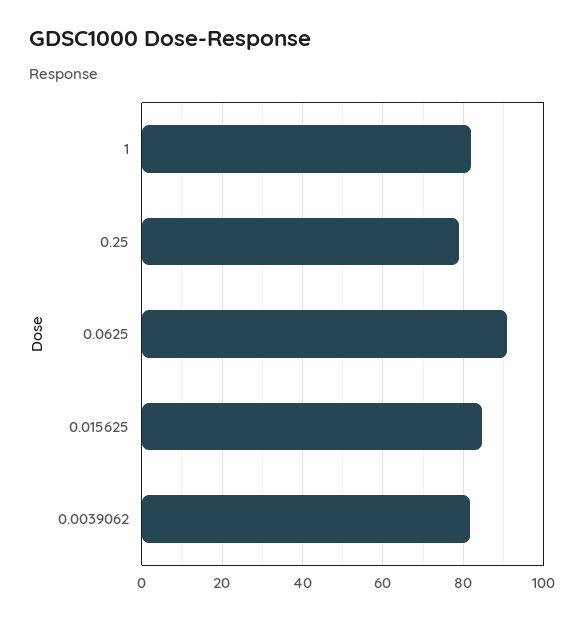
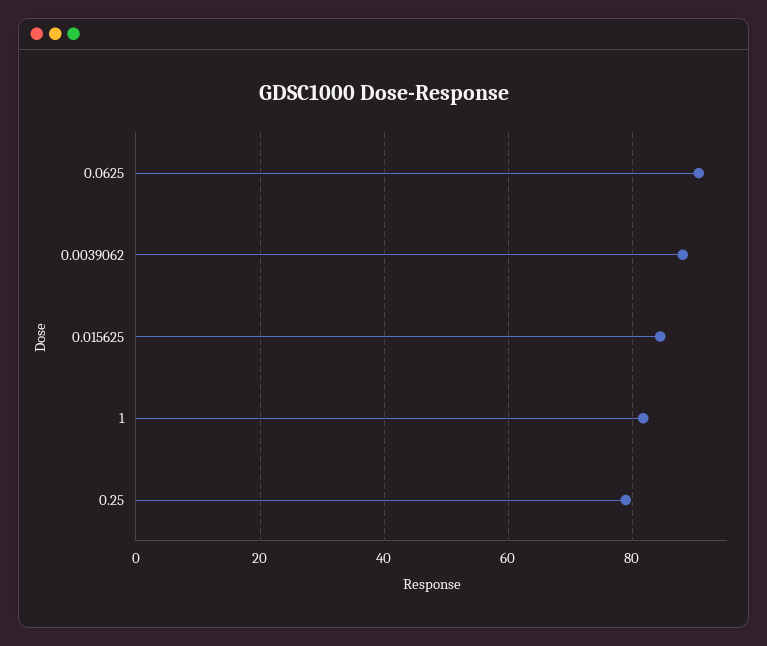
  {
    "1": 82,
    "0.25": 78,
    "0.0625": 90,
    "0.015625": 84,
-   "0.0039062": 82
+   "0.0039062": 88
  }

